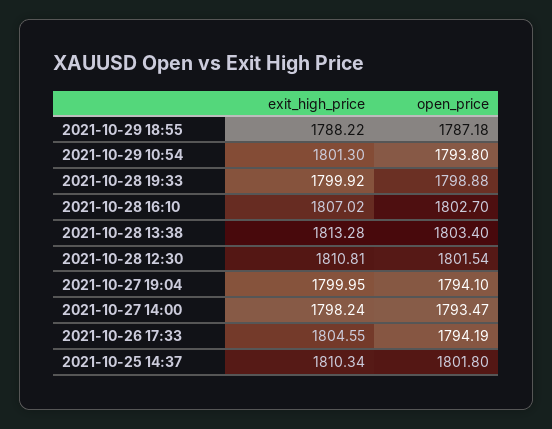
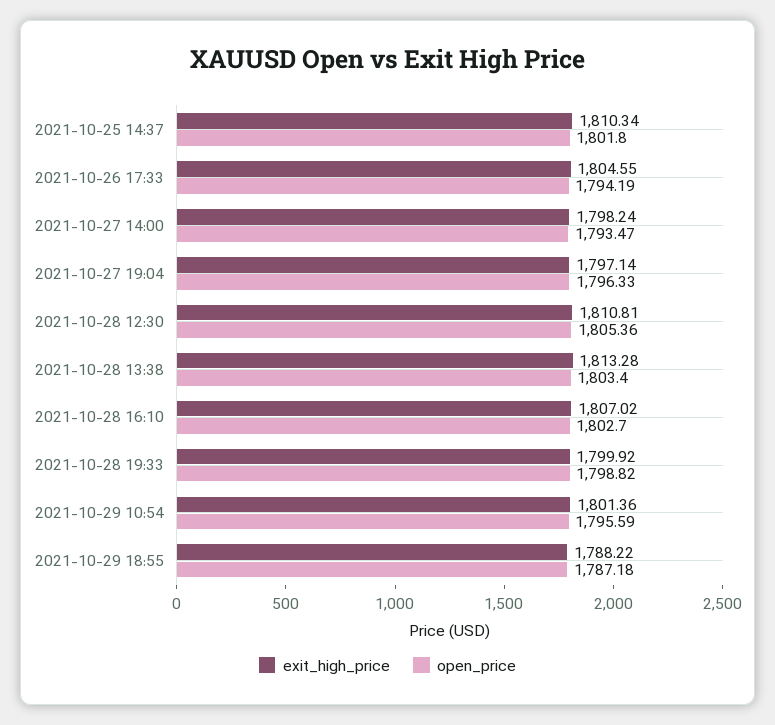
  {
    "exit_high_price": {
      "2021-10-29 18:55": 1788.22,
-     "2021-10-29 10:54": 1801.3,
+     "2021-10-29 10:54": 1801.36,
      "2021-10-28 19:33": 1799.92,
      "2021-10-28 16:10": 1807.02,
      "2021-10-28 13:38": 1813.28,
      "2021-10-28 12:30": 1810.81,
-     "2021-10-27 19:04": 1799.95,
+     "2021-10-27 19:04": 1797.14,
      "2021-10-27 14:00": 1798.24,
      "2021-10-26 17:33": 1804.55,
      "2021-10-25 14:37": 1810.34
    },
    "open_price": {
      "2021-10-29 18:55": 1787.18,
-     "2021-10-29 10:54": 1793.8,
+     "2021-10-29 10:54": 1795.59,
-     "2021-10-28 19:33": 1798.88,
+     "2021-10-28 19:33": 1798.82,
      "2021-10-28 16:10": 1802.7,
      "2021-10-28 13:38": 1803.4,
-     "2021-10-28 12:30": 1801.54,
+     "2021-10-28 12:30": 1805.36,
-     "2021-10-27 19:04": 1794.1,
+     "2021-10-27 19:04": 1796.33,
      "2021-10-27 14:00": 1793.47,
      "2021-10-26 17:33": 1794.19,
      "2021-10-25 14:37": 1801.8
    }
  }

